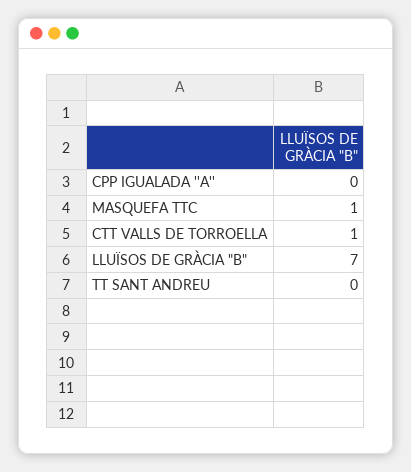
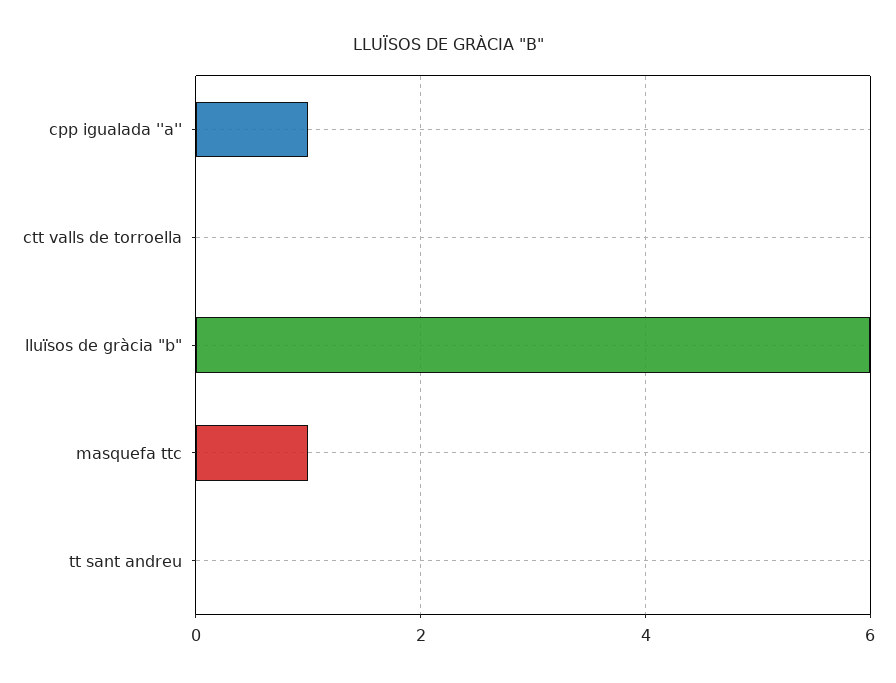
  {
-   "CPP IGUALADA ''A''": 0,
+   "CPP IGUALADA ''A''": 1,
    "MASQUEFA TTC": 1,
-   "CTT VALLS DE TORROELLA": 1,
+   "CTT VALLS DE TORROELLA": 0,
-   "LLUÏSOS DE GRÀCIA \"B\"": 7,
+   "LLUÏSOS DE GRÀCIA \"B\"": 6,
    "TT SANT ANDREU": 0
  }

